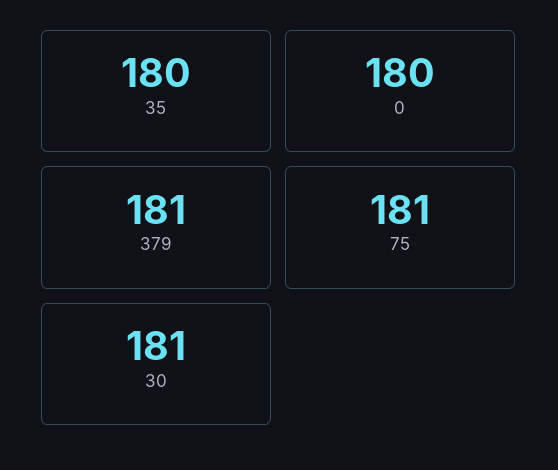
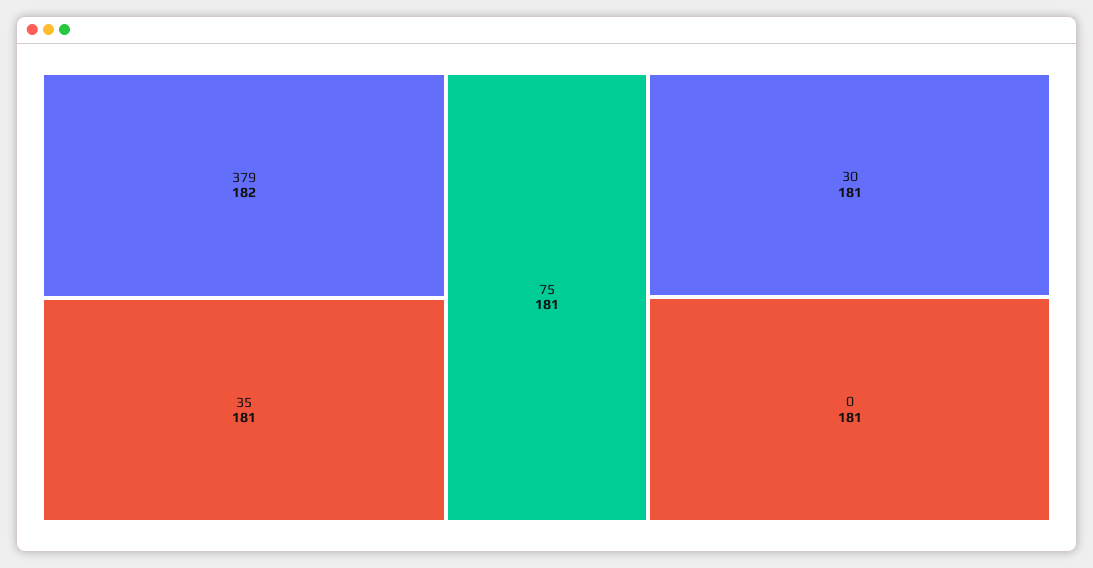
  {
-   "35": 180,
+   "35": 181,
-   "0": 180,
+   "0": 181,
-   "379": 181,
+   "379": 182,
    "75": 181,
    "30": 181
  }

